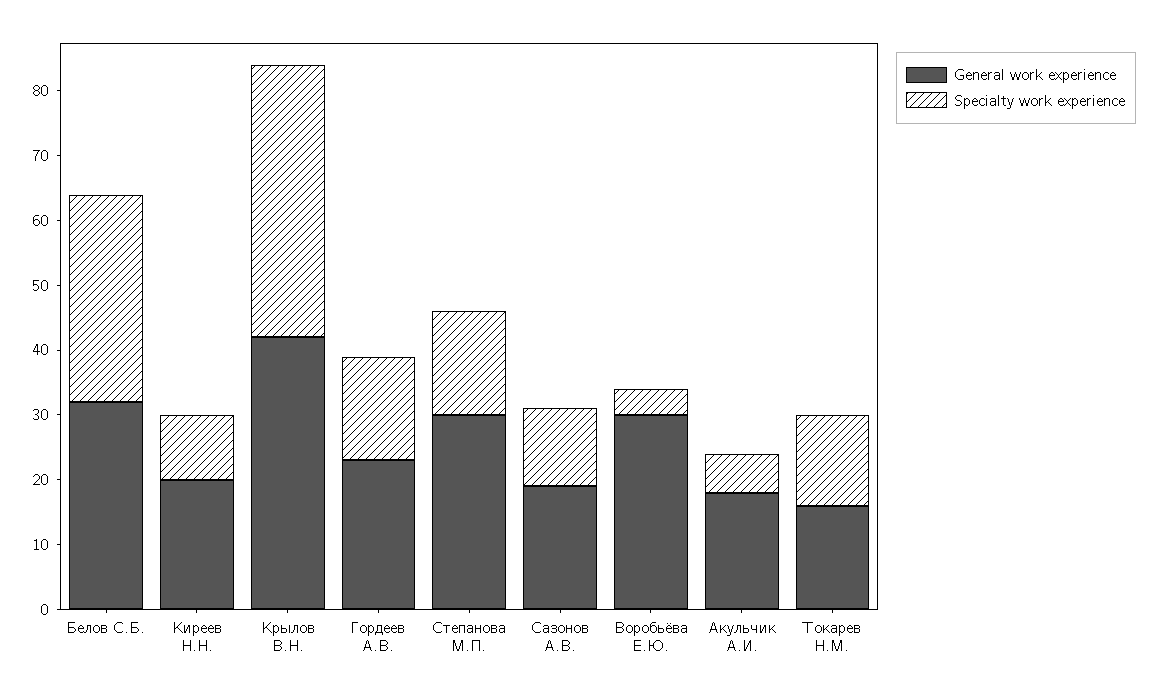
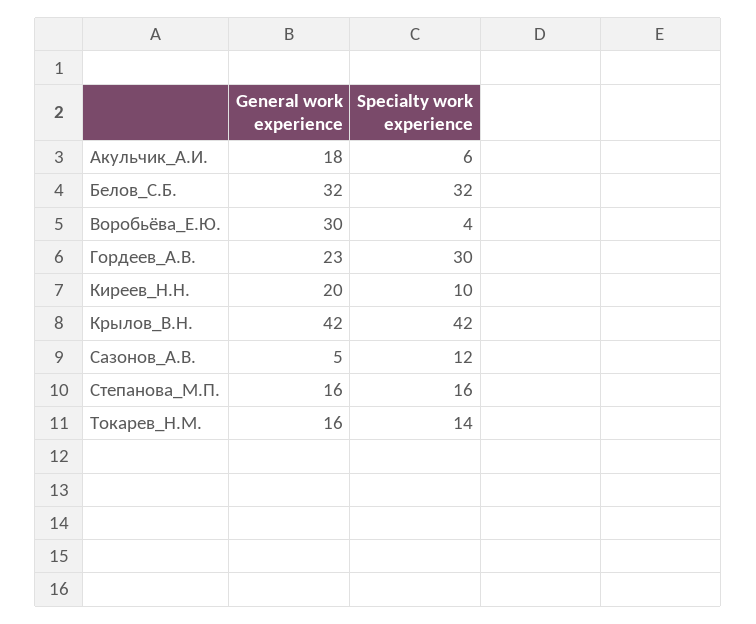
  {
    "General work experience": {
      "Белов С.Б.": 32,
      "Киреев Н.Н.": 20,
      "Крылов В.Н.": 42,
      "Гордеев А.В.": 23,
-     "Степанова М.П.": 30,
+     "Степанова М.П.": 16,
-     "Сазонов А.В.": 20,
+     "Сазонов А.В.": 5,
      "Воробьёва Е.Ю.": 30,
      "Акульчик А.И.": 18,
      "Токарев Н.М.": 16
    },
    "Specialty work experience": {
      "Белов С.Б.": 32,
      "Киреев Н.Н.": 10,
      "Крылов В.Н.": 42,
-     "Гордеев А.В.": 15,
+     "Гордеев А.В.": 30,
      "Степанова М.П.": 16,
      "Сазонов А.В.": 12,
      "Воробьёва Е.Ю.": 4,
      "Акульчик А.И.": 6,
      "Токарев Н.М.": 14
    }
  }

